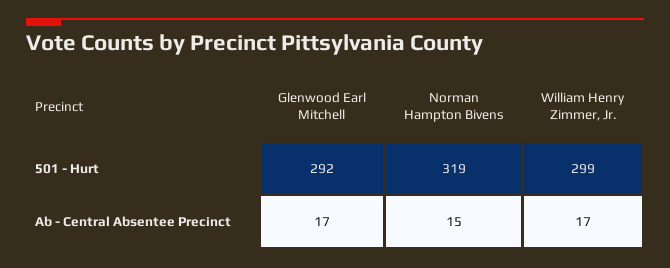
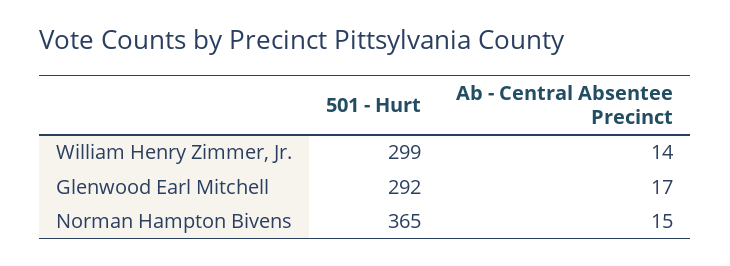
  {
    "Glenwood Earl Mitchell": {
      "501 - Hurt": 292,
      "Ab - Central Absentee Precinct": 17
    },
    "Norman Hampton Bivens": {
-     "501 - Hurt": 319,
+     "501 - Hurt": 365,
      "Ab - Central Absentee Precinct": 15
    },
    "William Henry Zimmer, Jr.": {
      "501 - Hurt": 299,
-     "Ab - Central Absentee Precinct": 17
+     "Ab - Central Absentee Precinct": 14
    }
  }

